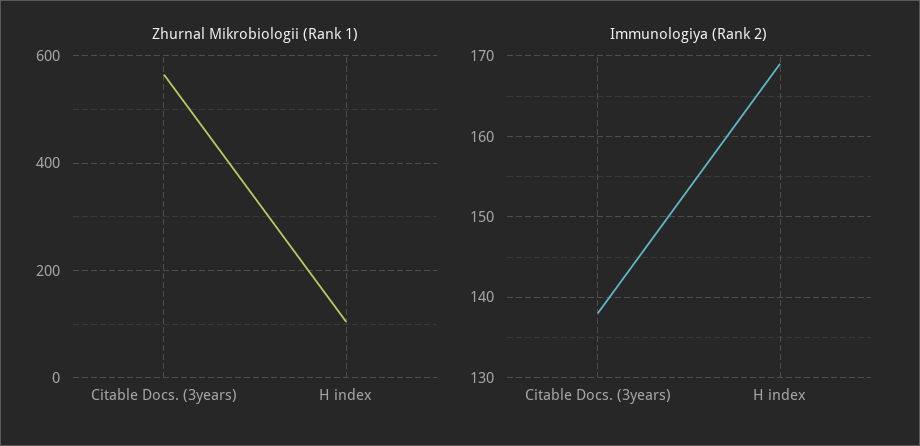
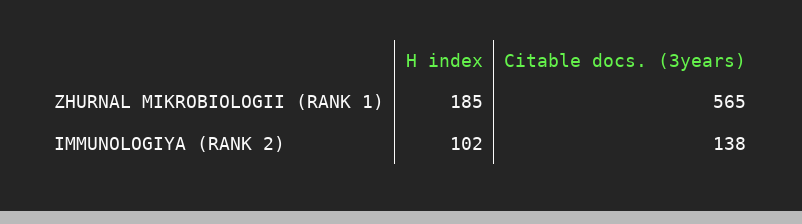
  {
    "Zhurnal Mikrobiologii (Rank 1)": {
      "Citable Docs. (3years)": 565,
-     "H index": 100
+     "H index": 185
    },
    "Immunologiya (Rank 2)": {
      "Citable Docs. (3years)": 138,
-     "H index": 169
+     "H index": 102
    }
  }

